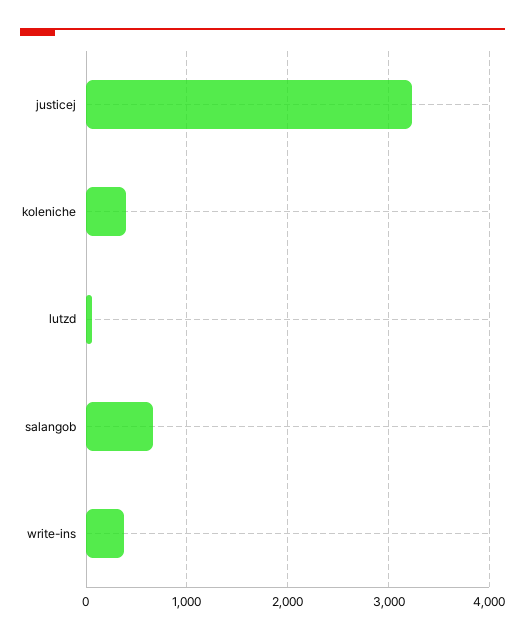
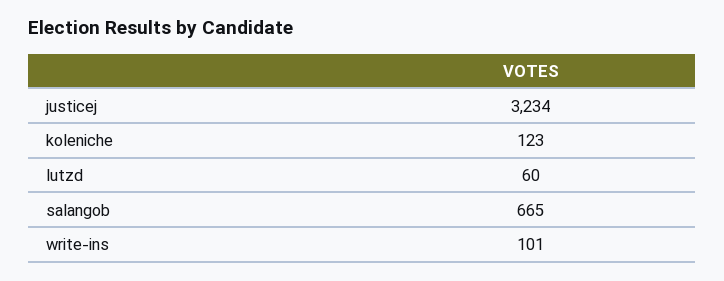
  {
    "justicej": 3234,
-   "koleniche": 400,
+   "koleniche": 123,
    "lutzd": 60,
    "salangob": 665,
-   "write-ins": 400
+   "write-ins": 101
  }

